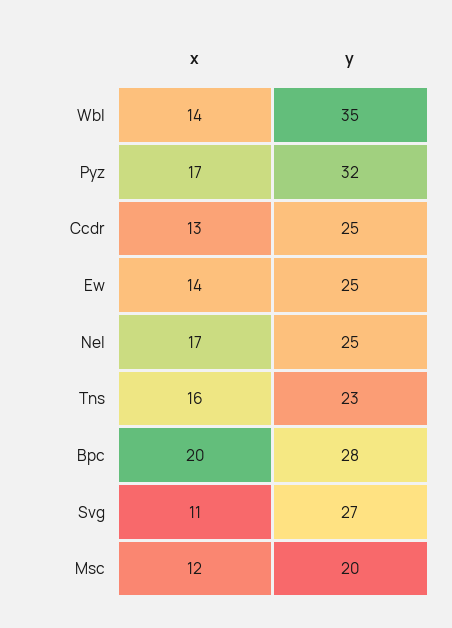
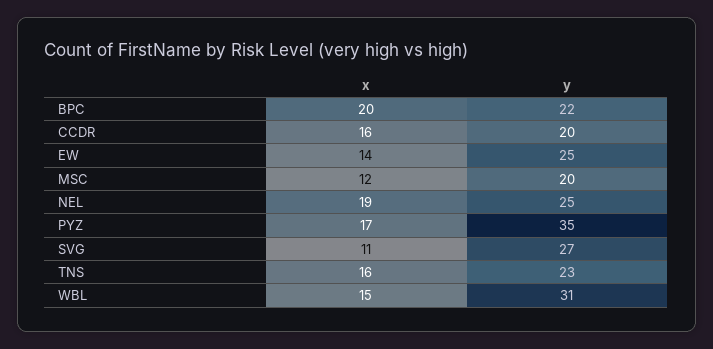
  {
    "x": {
-     "Wbl": 14,
+     "Wbl": 15,
      "Pyz": 17,
-     "Ccdr": 13,
+     "Ccdr": 16,
      "Ew": 14,
-     "Nel": 17,
+     "Nel": 19,
      "Tns": 16,
      "Bpc": 20,
      "Svg": 11,
      "Msc": 12
    },
    "y": {
-     "Wbl": 35,
+     "Wbl": 31,
-     "Pyz": 32,
+     "Pyz": 35,
-     "Ccdr": 25,
+     "Ccdr": 20,
      "Ew": 25,
      "Nel": 25,
      "Tns": 23,
-     "Bpc": 28,
+     "Bpc": 22,
      "Svg": 27,
      "Msc": 20
    }
  }

